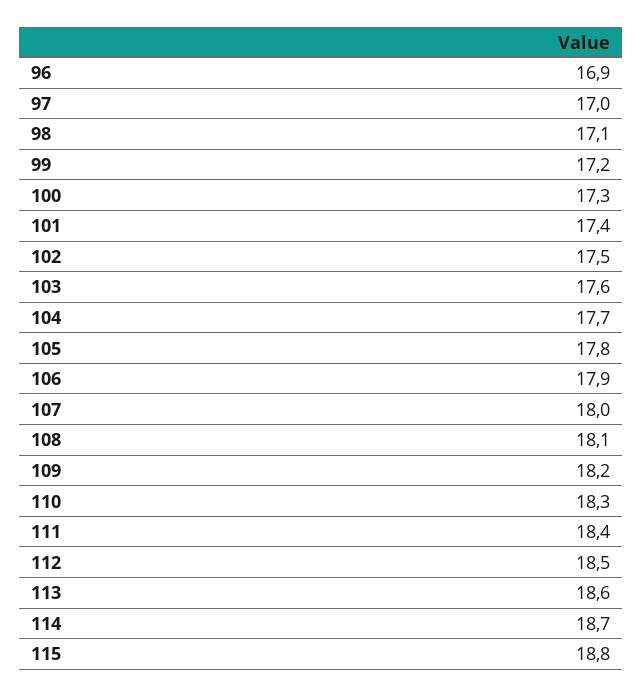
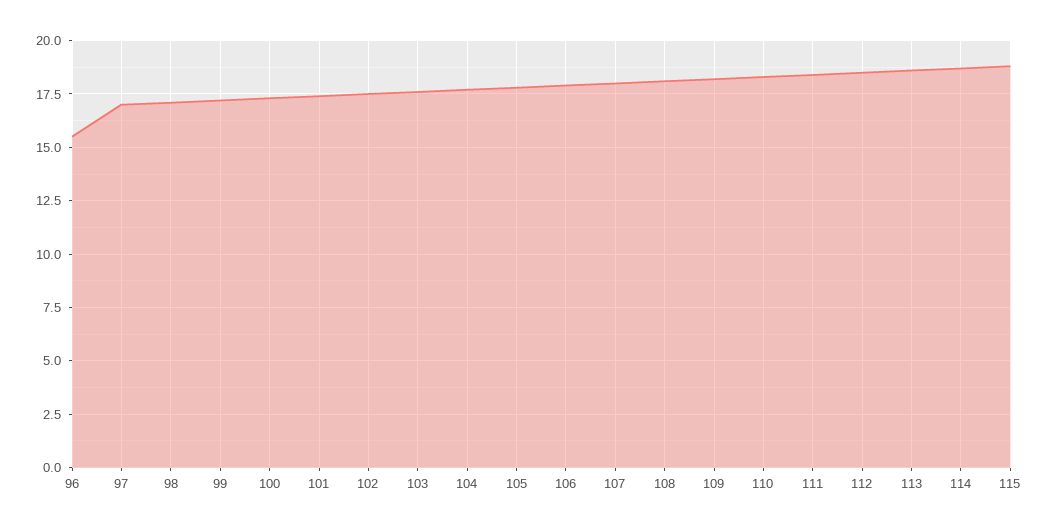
  {
-   "96": 16.9,
+   "96": 15.5,
    "97": 17,
    "98": 17.1,
    "99": 17.2,
    "100": 17.3,
    "101": 17.4,
    "102": 17.5,
    "103": 17.6,
    "104": 17.7,
    "105": 17.8,
    "106": 17.9,
    "107": 18,
    "108": 18.1,
    "109": 18.2,
    "110": 18.3,
    "111": 18.4,
    "112": 18.5,
    "113": 18.6,
    "114": 18.7,
    "115": 18.8
  }

